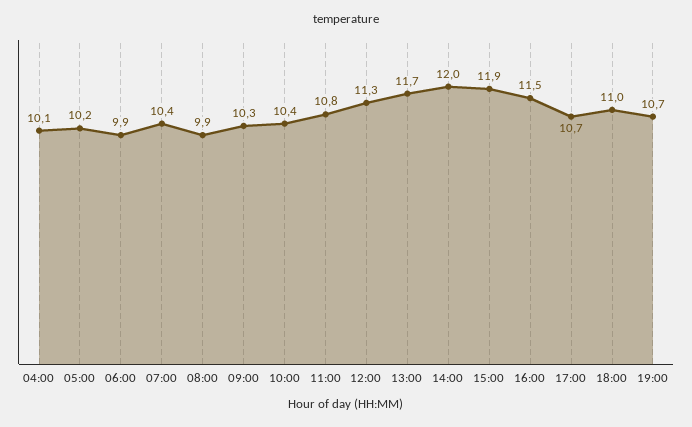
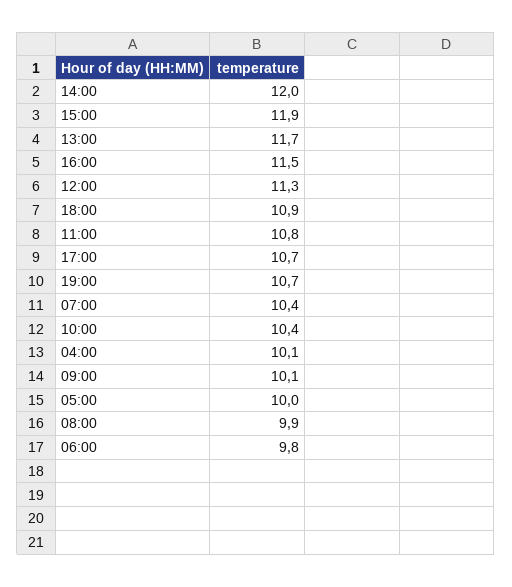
  {
    "04:00": 10.1,
-   "05:00": 10.2,
+   "05:00": 10,
-   "06:00": 9.9,
+   "06:00": 9.8,
    "07:00": 10.4,
    "08:00": 9.9,
-   "09:00": 10.3,
+   "09:00": 10.1,
    "10:00": 10.4,
    "11:00": 10.8,
    "12:00": 11.3,
    "13:00": 11.7,
    "14:00": 12,
    "15:00": 11.9,
    "16:00": 11.5,
    "17:00": 10.7,
-   "18:00": 11,
+   "18:00": 10.9,
    "19:00": 10.7
  }

